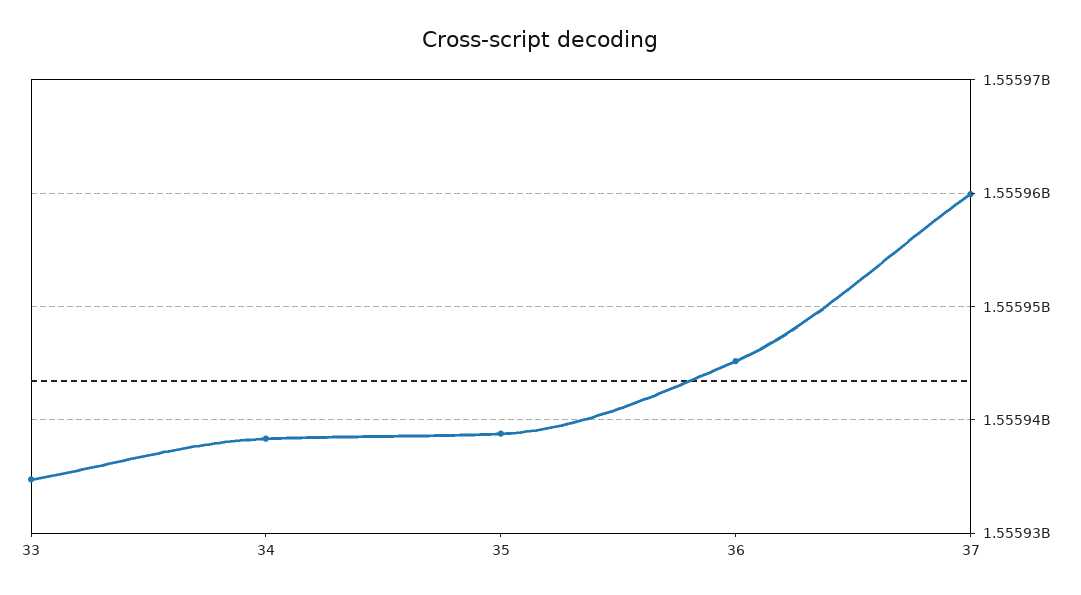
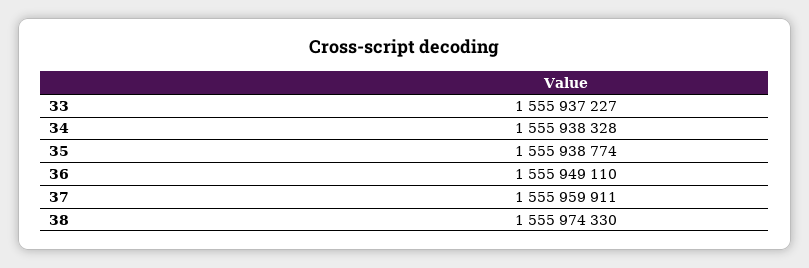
  {
-   "33": 1555935000,
+   "33": 1555937227,
    "34": 1555938328,
    "35": 1555938774,
-   "36": 1555945000,
+   "36": 1555949110,
-   "37": 1555959911
+   "37": 1555959911,
+   "38": 1555974330
  }

